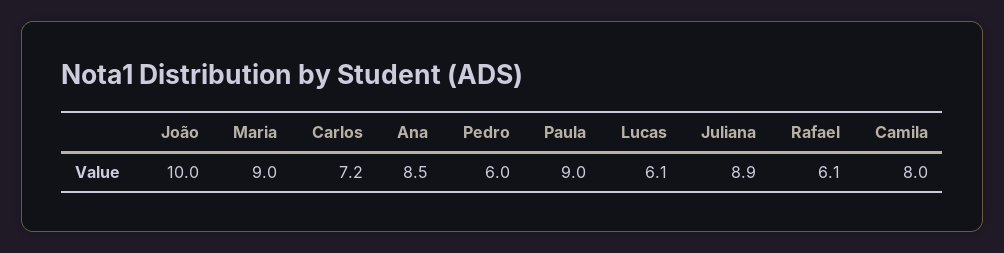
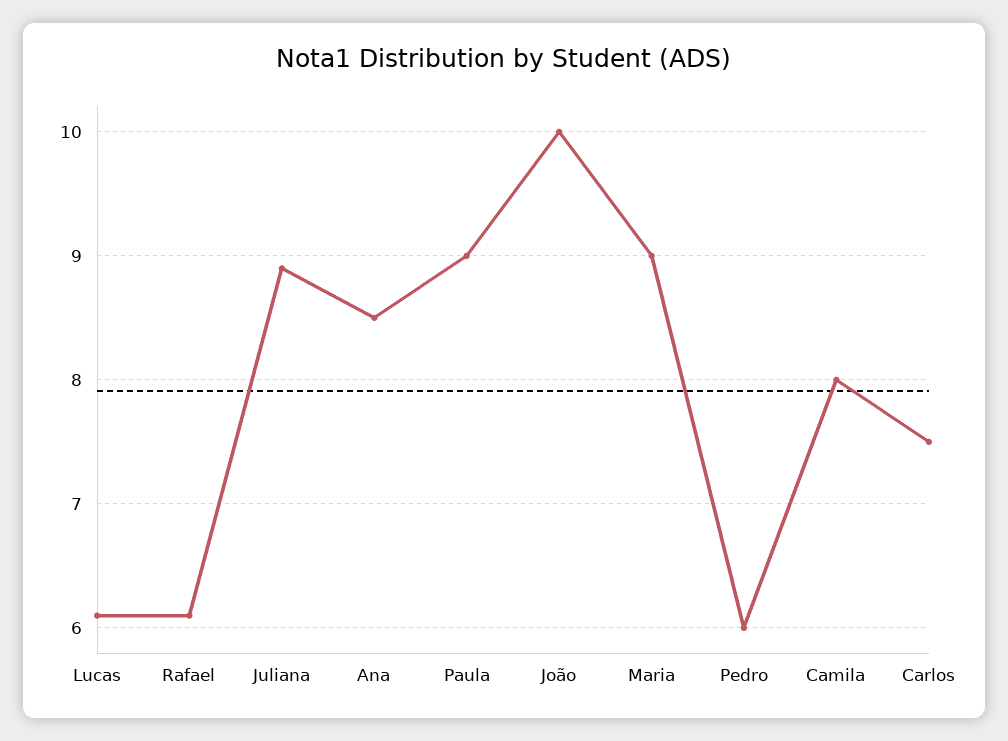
  {
    "João": 10,
    "Maria": 9,
-   "Carlos": 7.2,
+   "Carlos": 7.5,
    "Ana": 8.5,
    "Pedro": 6,
    "Paula": 9,
    "Lucas": 6.1,
    "Juliana": 8.9,
    "Rafael": 6.1,
    "Camila": 8
  }

